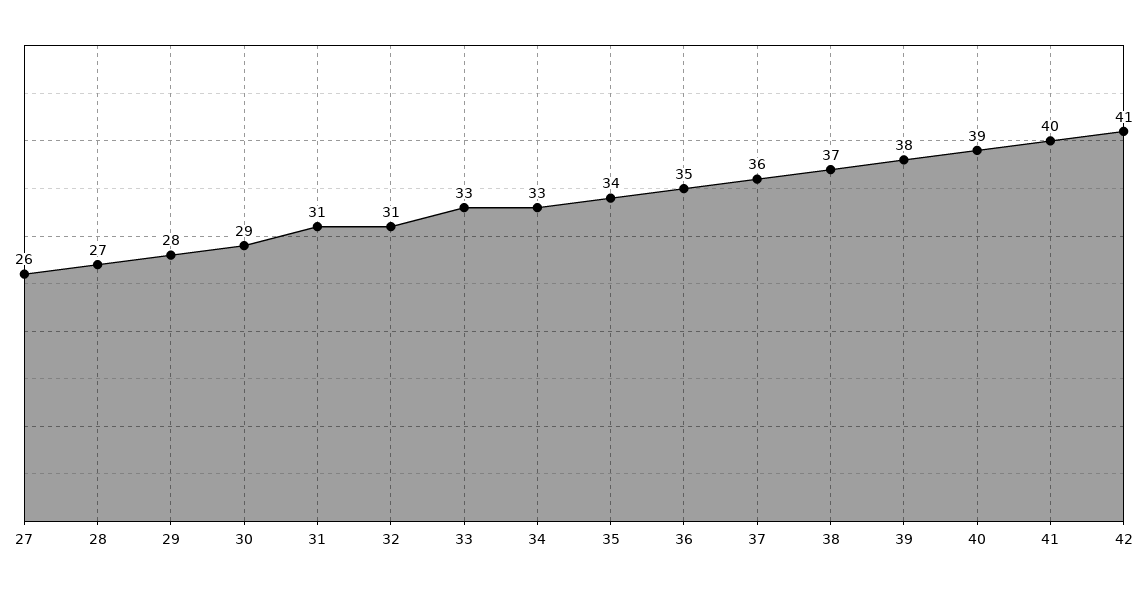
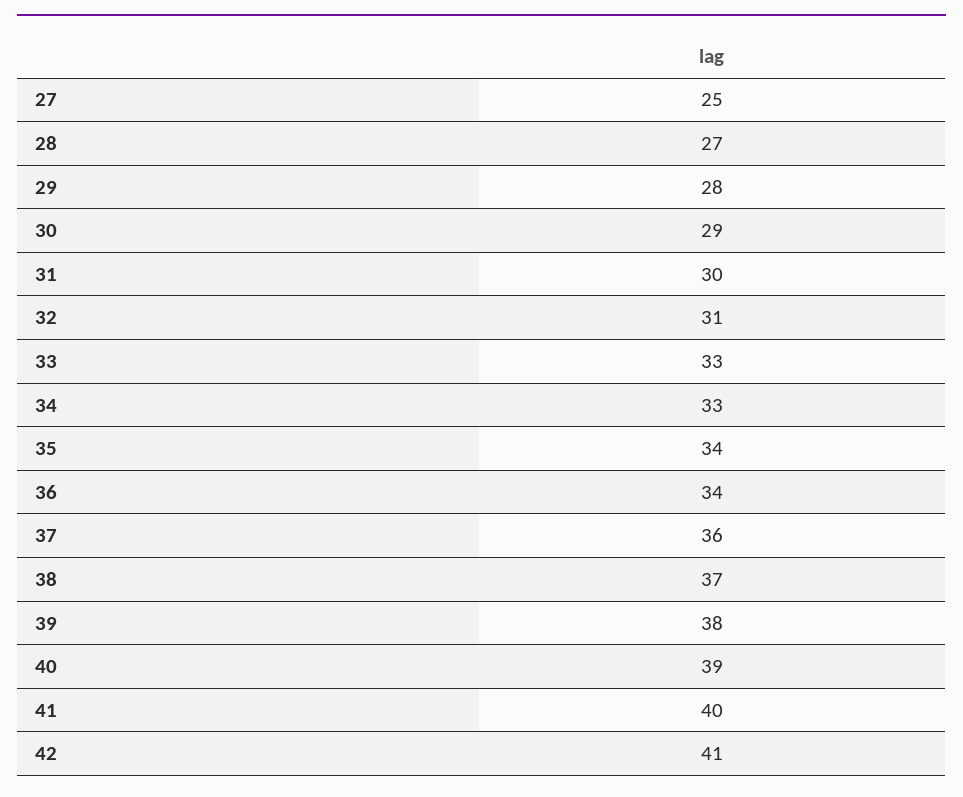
  {
-   "27": 26,
+   "27": 25,
    "28": 27,
    "29": 28,
    "30": 29,
-   "31": 31,
+   "31": 30,
    "32": 31,
    "33": 33,
    "34": 33,
    "35": 34,
-   "36": 35,
+   "36": 34,
    "37": 36,
    "38": 37,
    "39": 38,
    "40": 39,
    "41": 40,
    "42": 41
  }

